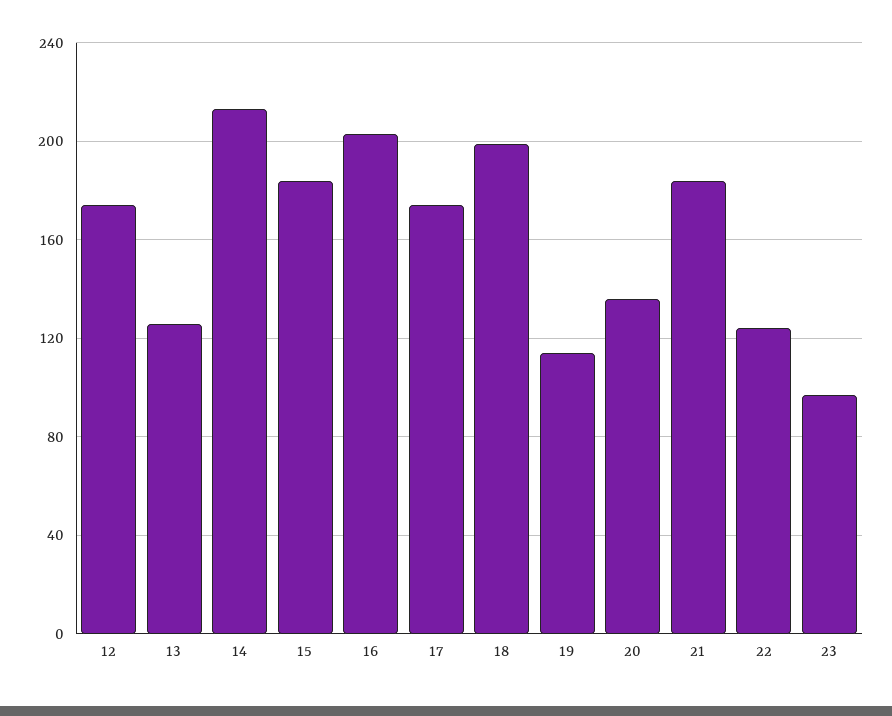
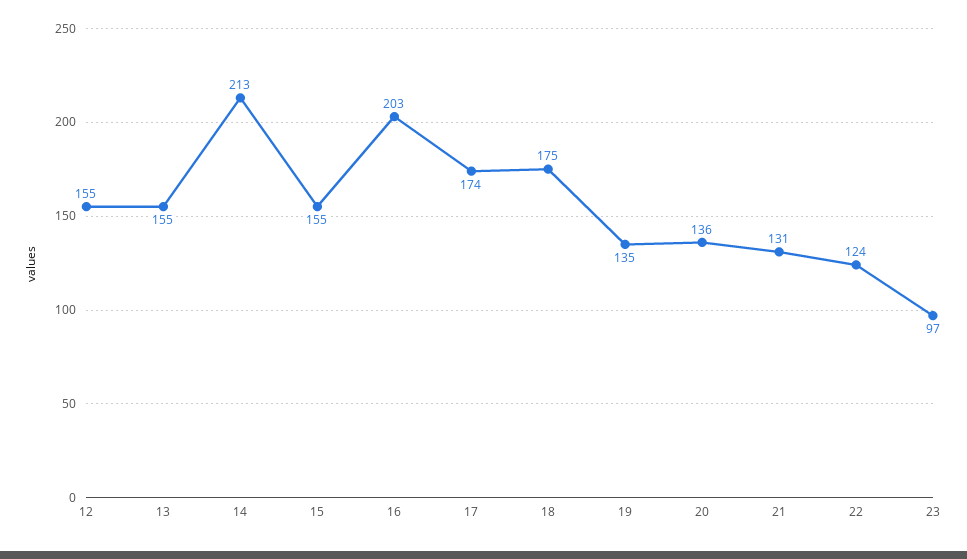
  {
-   "12": 175,
+   "12": 155,
-   "13": 125,
+   "13": 155,
    "14": 213,
-   "15": 185,
+   "15": 155,
    "16": 203,
    "17": 174,
-   "18": 200,
+   "18": 175,
-   "19": 115,
+   "19": 135,
    "20": 136,
-   "21": 185,
+   "21": 131,
    "22": 124,
    "23": 97
  }

